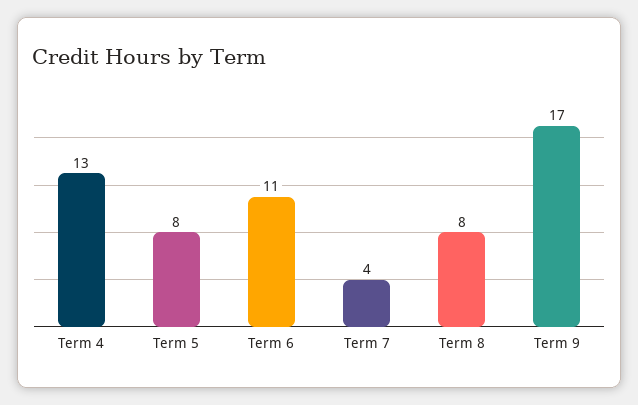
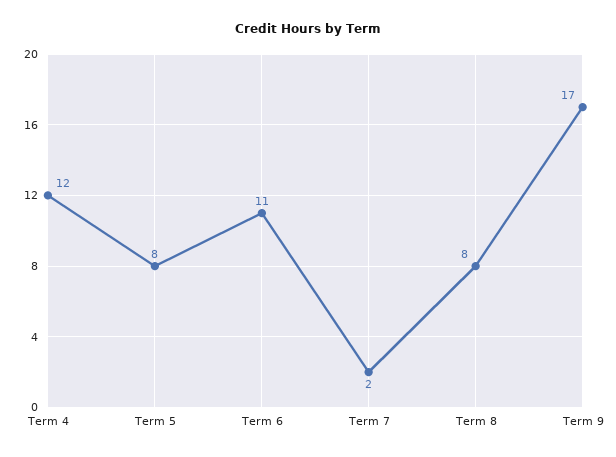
  {
-   "Term 4": 13,
+   "Term 4": 12,
    "Term 5": 8,
    "Term 6": 11,
-   "Term 7": 4,
+   "Term 7": 2,
    "Term 8": 8,
    "Term 9": 17
  }

